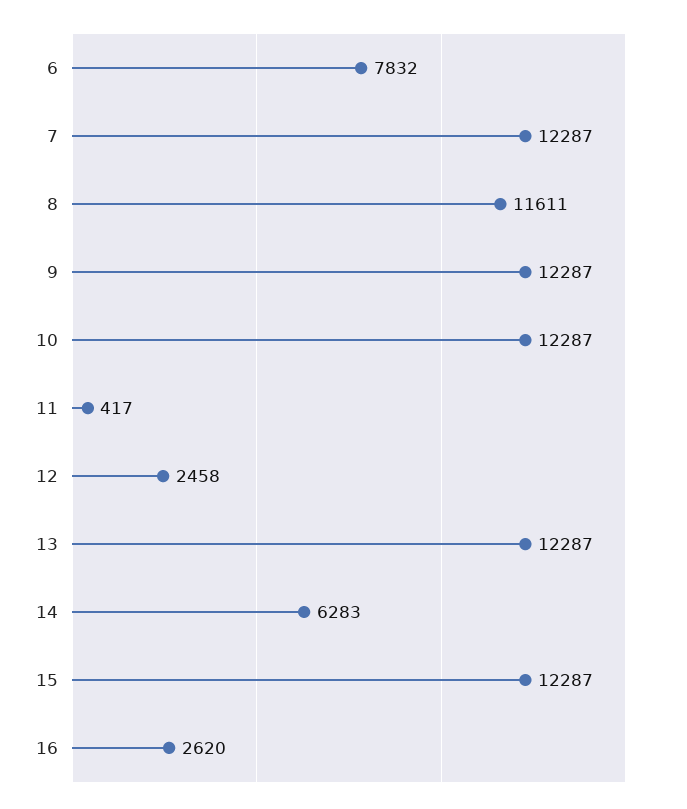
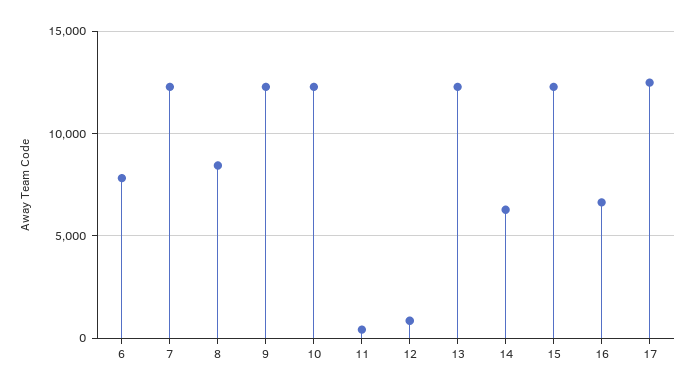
  {
    "6": 7832,
    "7": 12287,
-   "8": 11611,
+   "8": 8500,
    "9": 12287,
    "10": 12287,
    "11": 417,
-   "12": 2458,
+   "12": 1000,
    "13": 12287,
    "14": 6283,
    "15": 12287,
-   "16": 2620
+   "16": 6500,
+   "17": 12500
  }

